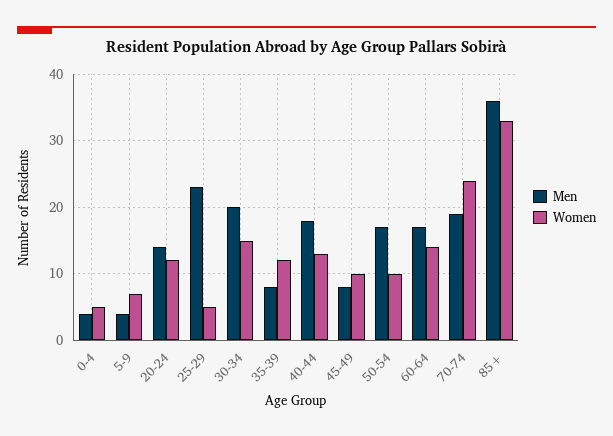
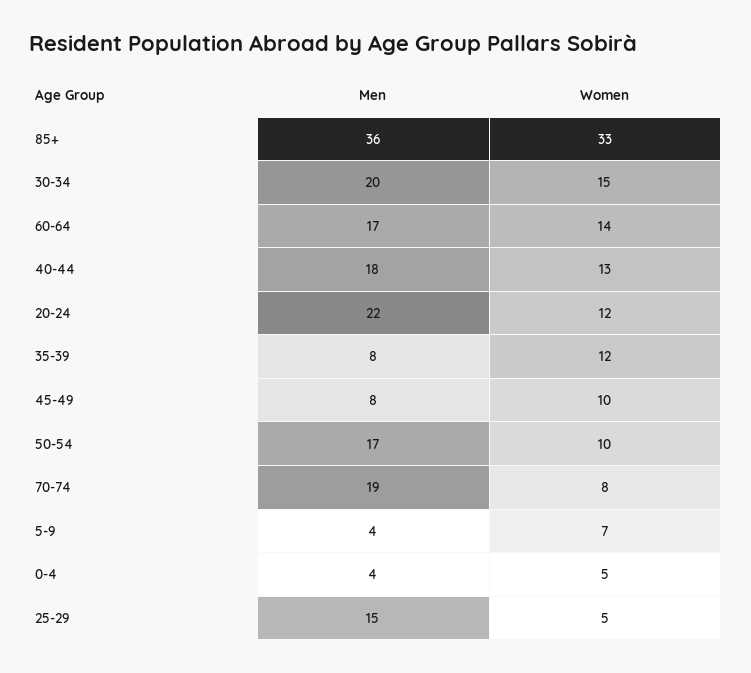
  {
    "Men": {
      "0-4": 4,
      "5-9": 4,
-     "20-24": 14,
+     "20-24": 22,
-     "25-29": 23,
+     "25-29": 15,
      "30-34": 20,
      "35-39": 8,
      "40-44": 18,
      "45-49": 8,
      "50-54": 17,
      "60-64": 17,
      "70-74": 19,
      "85+": 36
    },
    "Women": {
      "0-4": 5,
      "5-9": 7,
      "20-24": 12,
      "25-29": 5,
      "30-34": 15,
      "35-39": 12,
      "40-44": 13,
      "45-49": 10,
      "50-54": 10,
      "60-64": 14,
-     "70-74": 24,
+     "70-74": 8,
      "85+": 33
    }
  }

